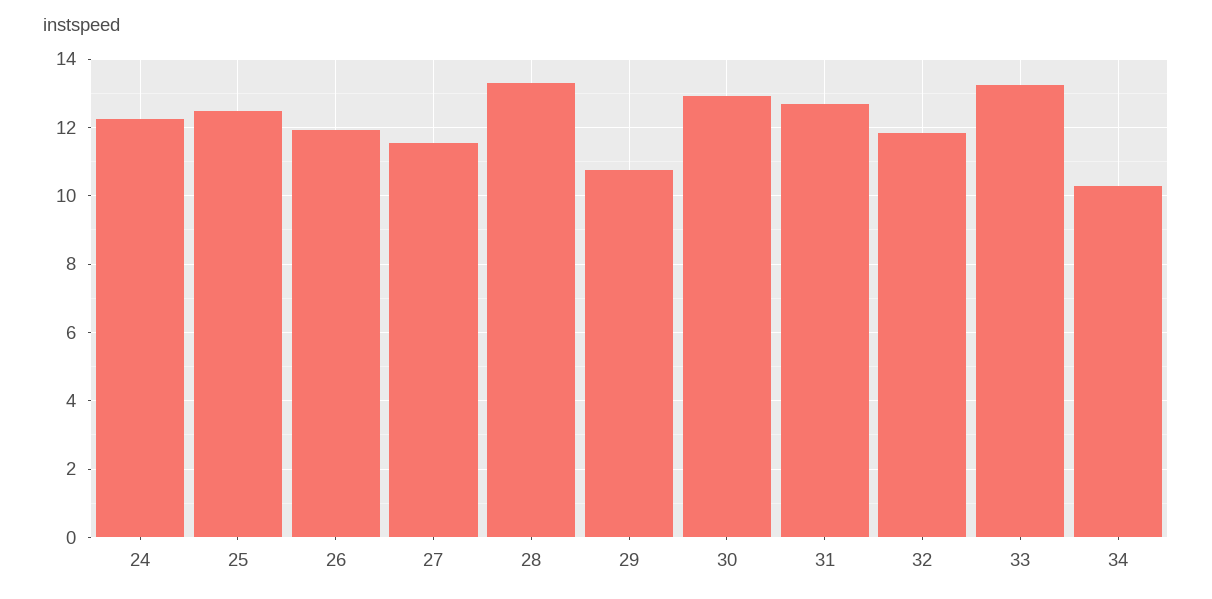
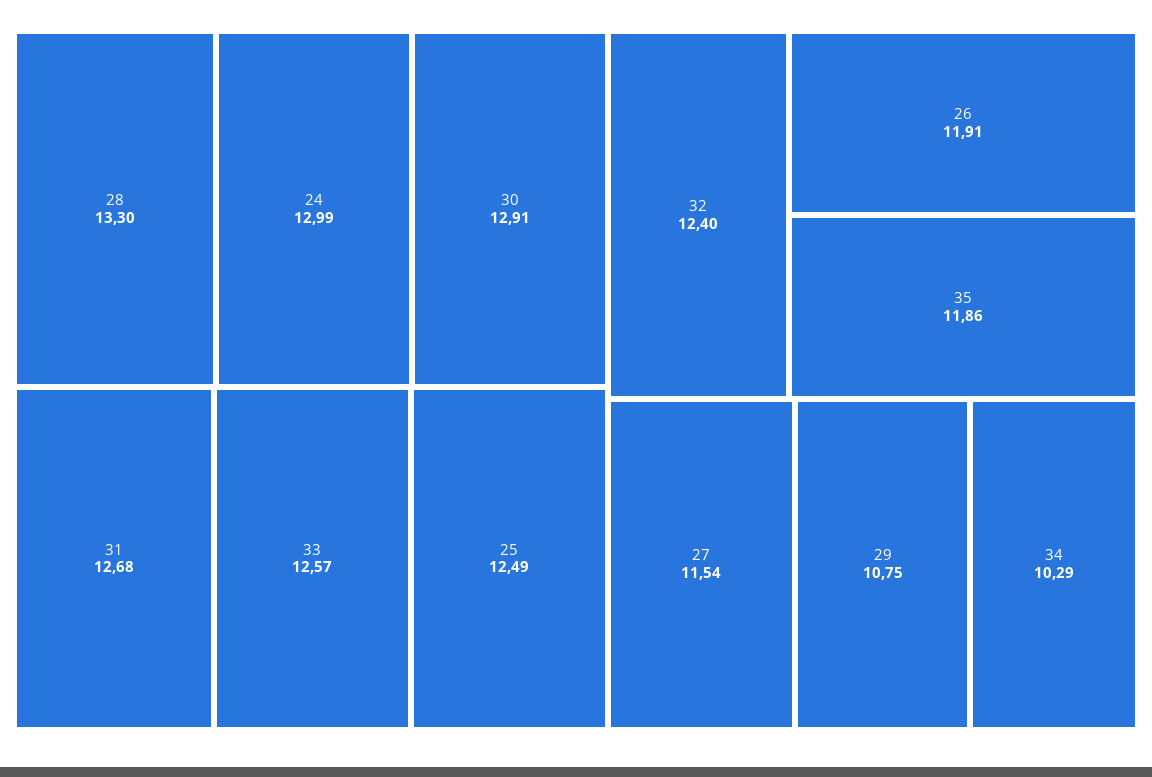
  {
-   "24": 12.2,
+   "24": 12.99,
    "25": 12.49,
    "26": 11.91,
    "27": 11.54,
    "28": 13.3,
    "29": 10.75,
    "30": 12.91,
    "31": 12.68,
-   "32": 11.8,
+   "32": 12.4,
-   "33": 13.2,
+   "33": 12.57,
-   "34": 10.29
+   "34": 10.29,
+   "35": 11.86
  }

